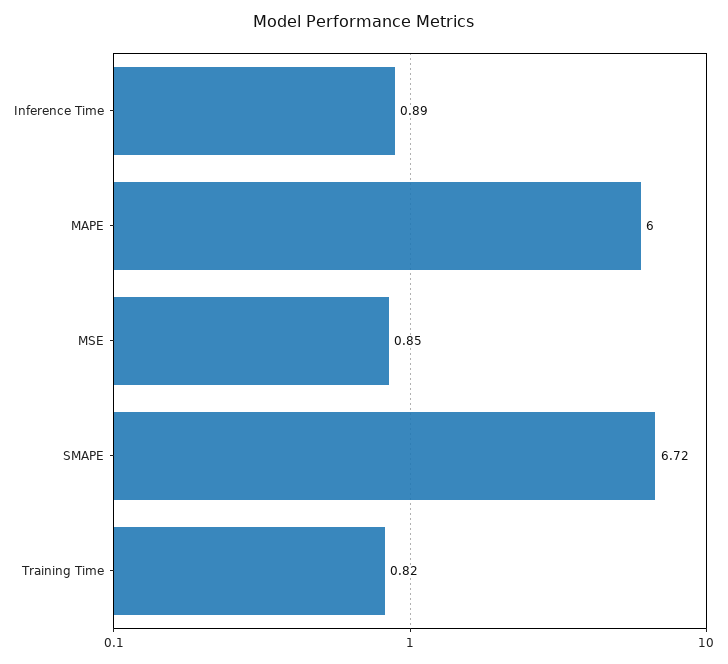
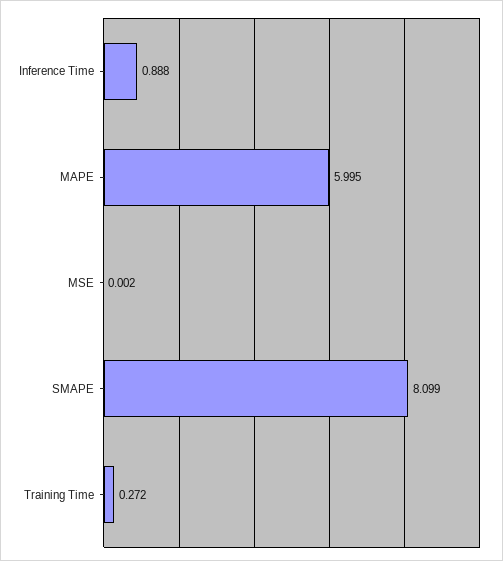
  {
    "Inference Time": 0.888,
    "MAPE": 5.995,
-   "MSE": 0.85,
+   "MSE": 0.002,
-   "SMAPE": 6.72,
+   "SMAPE": 8.099,
-   "Training Time": 0.82
+   "Training Time": 0.272
  }

